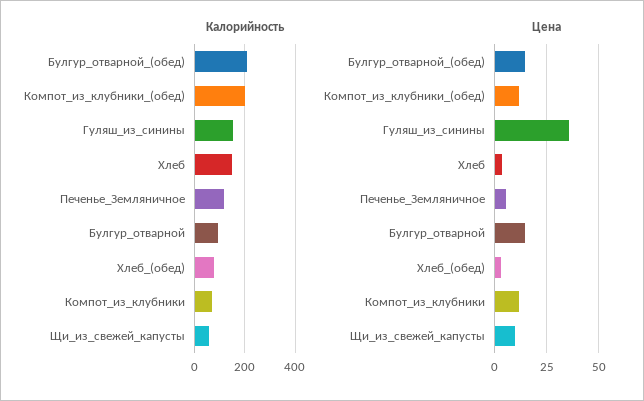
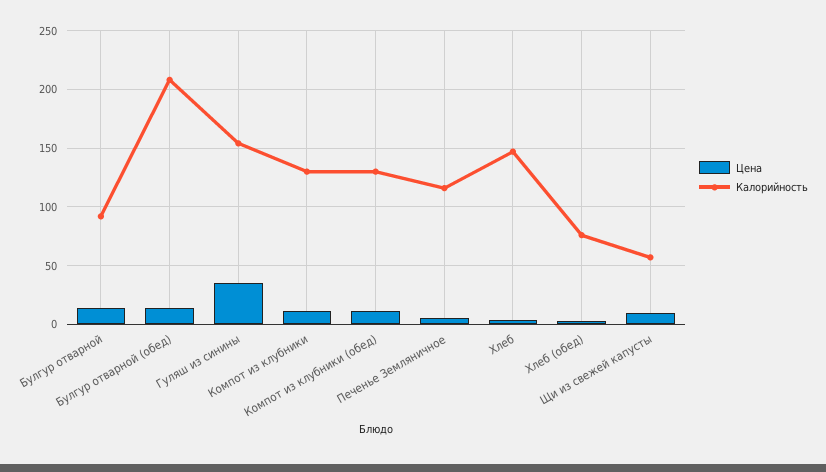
  {
    "Калорийность": {
      "Булгур_отварной_(обед)": 210,
-     "Компот_из_клубники_(обед)": 200,
+     "Компот_из_клубники_(обед)": 130,
      "Гуляш_из_синины": 150,
      "Хлеб": 150,
      "Печенье_Земляничное": 120,
      "Булгур_отварной": 90,
      "Хлеб_(обед)": 80,
-     "Компот_из_клубники": 75,
+     "Компот_из_клубники": 130,
      "Щи_из_свежей_капусты": 60
    },
    "Цена": {
      "Булгур_отварной_(обед)": 15,
      "Компот_из_клубники_(обед)": 10,
      "Гуляш_из_синины": 35,
      "Хлеб": 5,
      "Печенье_Земляничное": 5,
      "Булгур_отварной": 15,
      "Хлеб_(обед)": 5,
      "Компот_из_клубники": 10,
      "Щи_из_свежей_капусты": 10
    }
  }

